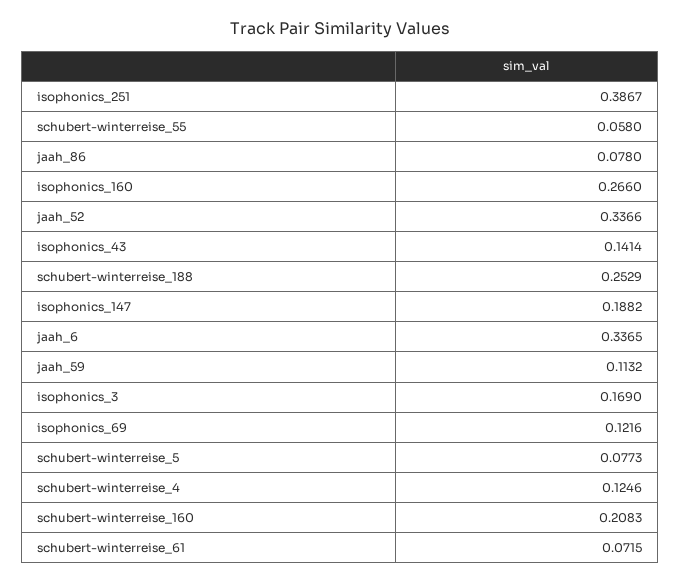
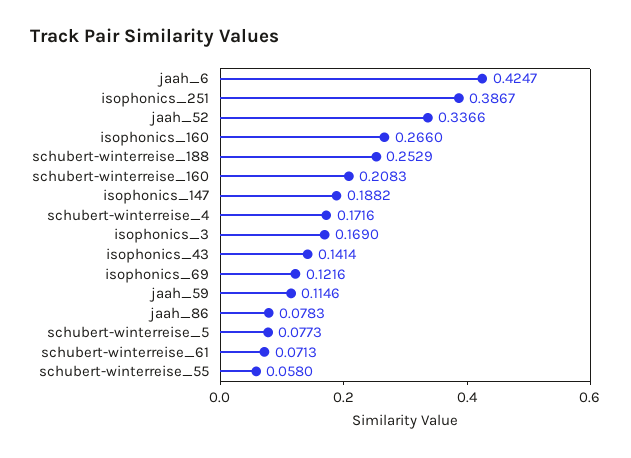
  {
    "isophonics_251": 0.3867,
    "schubert-winterreise_55": 0.058,
-   "jaah_86": 0.078,
+   "jaah_86": 0.0783,
    "isophonics_160": 0.266,
    "jaah_52": 0.3366,
    "isophonics_43": 0.1414,
    "schubert-winterreise_188": 0.2529,
    "isophonics_147": 0.1882,
-   "jaah_6": 0.3365,
+   "jaah_6": 0.4247,
-   "jaah_59": 0.1132,
+   "jaah_59": 0.1146,
    "isophonics_3": 0.169,
    "isophonics_69": 0.1216,
    "schubert-winterreise_5": 0.0773,
-   "schubert-winterreise_4": 0.1246,
+   "schubert-winterreise_4": 0.1716,
    "schubert-winterreise_160": 0.2083,
-   "schubert-winterreise_61": 0.0715
+   "schubert-winterreise_61": 0.0713
  }

